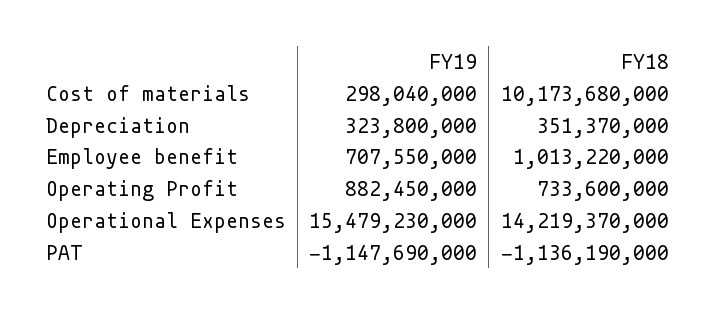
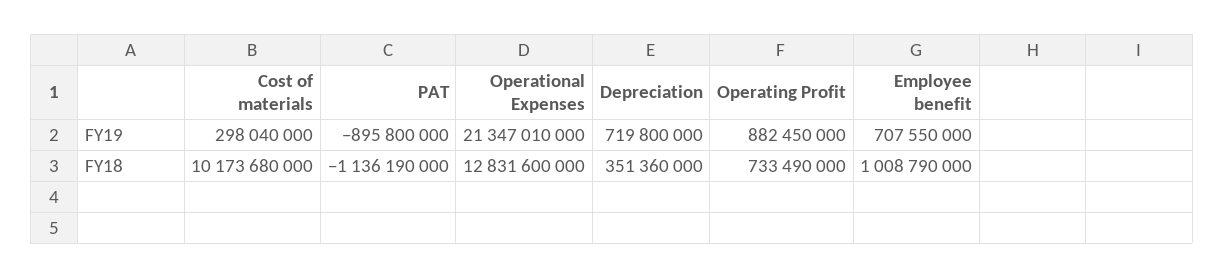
  {
    "FY19": {
      "Cost of materials": 298040000,
-     "Depreciation": 323800000,
+     "Depreciation": 719800000,
      "Employee benefit": 707550000,
      "Operating Profit": 882450000,
-     "Operational Expenses": 15479230000,
+     "Operational Expenses": 21347010000,
-     "PAT": -1147690000
+     "PAT": -895800000
    },
    "FY18": {
      "Cost of materials": 10173680000,
-     "Depreciation": 351370000,
+     "Depreciation": 351360000,
-     "Employee benefit": 1013220000,
+     "Employee benefit": 1008790000,
-     "Operating Profit": 733600000,
+     "Operating Profit": 733490000,
-     "Operational Expenses": 14219370000,
+     "Operational Expenses": 12831600000,
      "PAT": -1136190000
    }
  }

